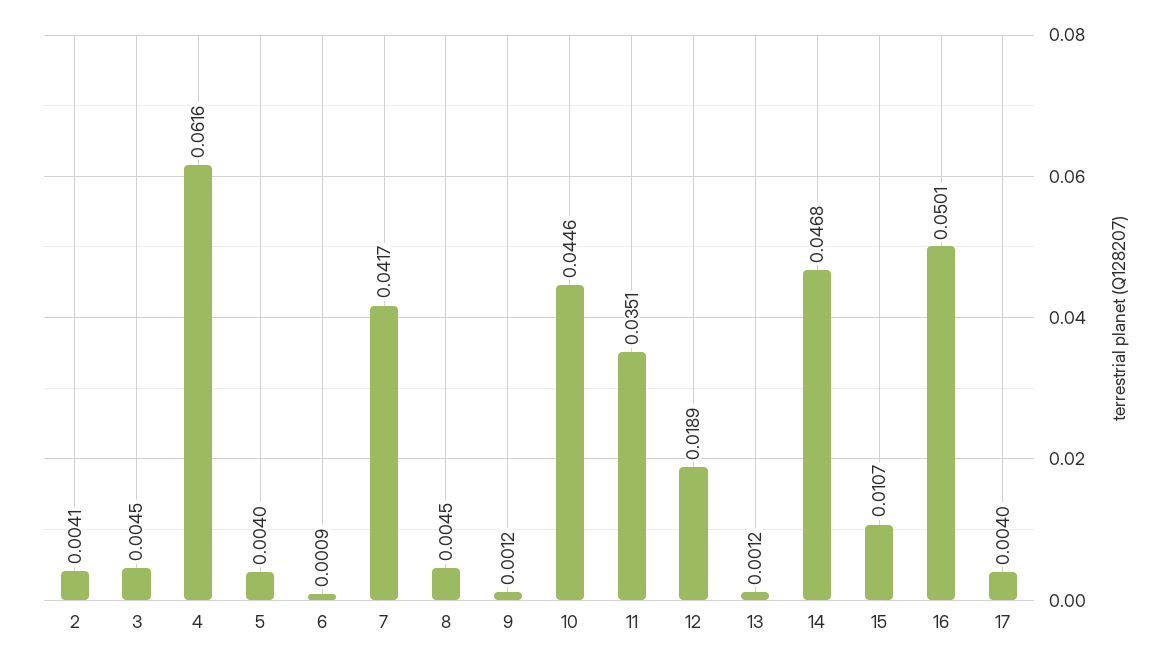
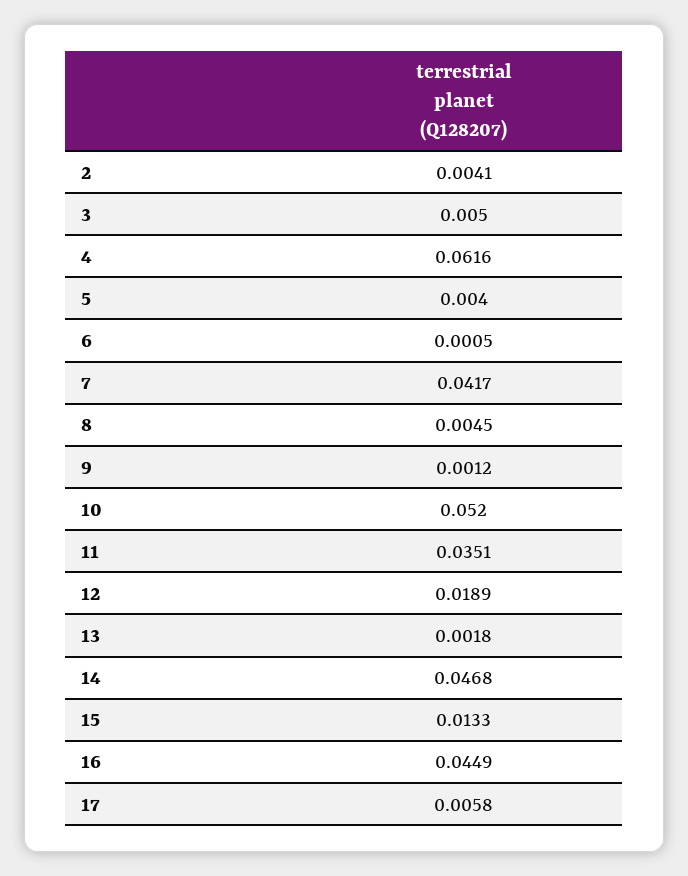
  {
    "2": 0.0041,
-   "3": 0.0045,
+   "3": 0.005,
    "4": 0.0616,
    "5": 0.004,
-   "6": 0.0009,
+   "6": 0.0005,
    "7": 0.0417,
    "8": 0.0045,
    "9": 0.0012,
-   "10": 0.0446,
+   "10": 0.052,
    "11": 0.0351,
    "12": 0.0189,
-   "13": 0.0012,
+   "13": 0.0018,
    "14": 0.0468,
-   "15": 0.0107,
+   "15": 0.0133,
-   "16": 0.0501,
+   "16": 0.0449,
-   "17": 0.004
+   "17": 0.0058
  }

